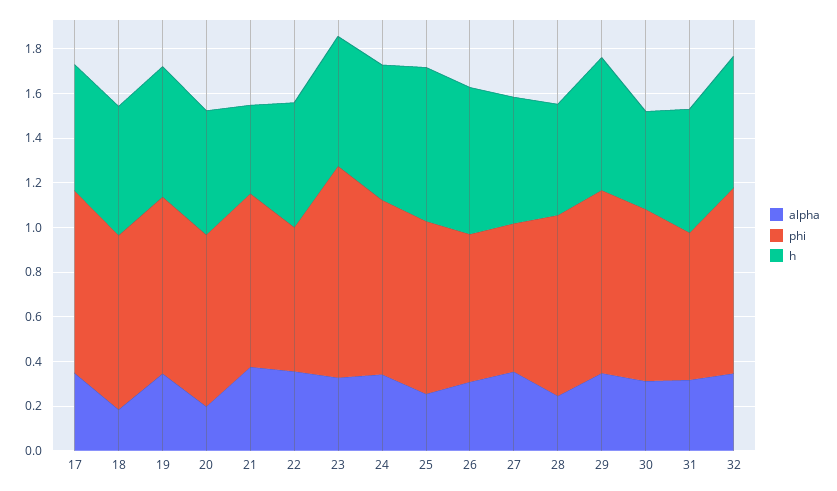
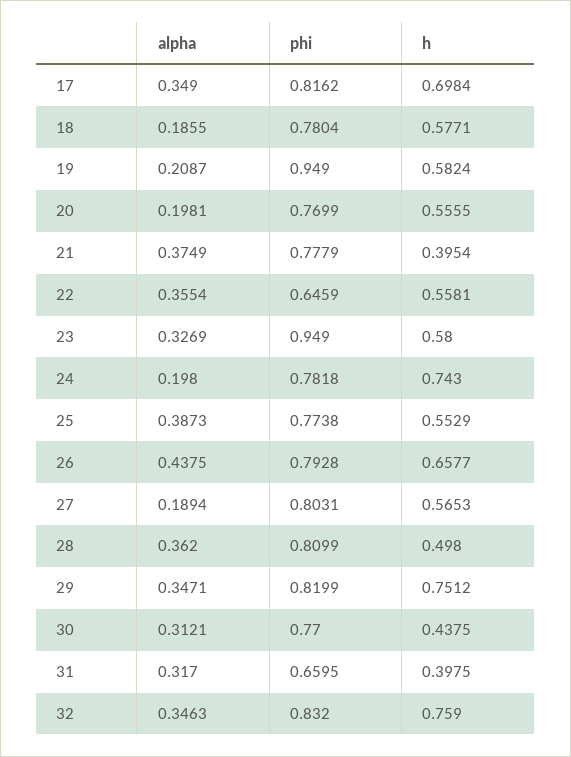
  {
    "alpha": {
      "17": 0.349,
      "18": 0.1855,
-     "19": 0.35,
+     "19": 0.2087,
      "20": 0.1981,
      "21": 0.3749,
      "22": 0.3554,
      "23": 0.3269,
-     "24": 0.35,
+     "24": 0.198,
-     "25": 0.25,
+     "25": 0.3873,
-     "26": 0.3,
+     "26": 0.4375,
-     "27": 0.35,
+     "27": 0.1894,
-     "28": 0.25,
+     "28": 0.362,
      "29": 0.3471,
      "30": 0.3121,
      "31": 0.317,
      "32": 0.3463
    },
    "phi": {
      "17": 0.8162,
      "18": 0.7804,
-     "19": 0.8,
+     "19": 0.949,
      "20": 0.7699,
      "21": 0.7779,
      "22": 0.6459,
      "23": 0.949,
      "24": 0.7818,
      "25": 0.7738,
-     "26": 0.65,
+     "26": 0.7928,
-     "27": 0.65,
+     "27": 0.8031,
      "28": 0.8099,
      "29": 0.8199,
      "30": 0.77,
      "31": 0.6595,
      "32": 0.832
    },
    "h": {
-     "17": 0.55,
+     "17": 0.6984,
      "18": 0.5771,
      "19": 0.5824,
      "20": 0.5555,
      "21": 0.3954,
      "22": 0.5581,
      "23": 0.58,
-     "24": 0.6,
+     "24": 0.743,
-     "25": 0.7,
+     "25": 0.5529,
      "26": 0.6577,
      "27": 0.5653,
      "28": 0.498,
-     "29": 0.6,
+     "29": 0.7512,
      "30": 0.4375,
-     "31": 0.55,
+     "31": 0.3975,
-     "32": 0.6
+     "32": 0.759
    }
  }

